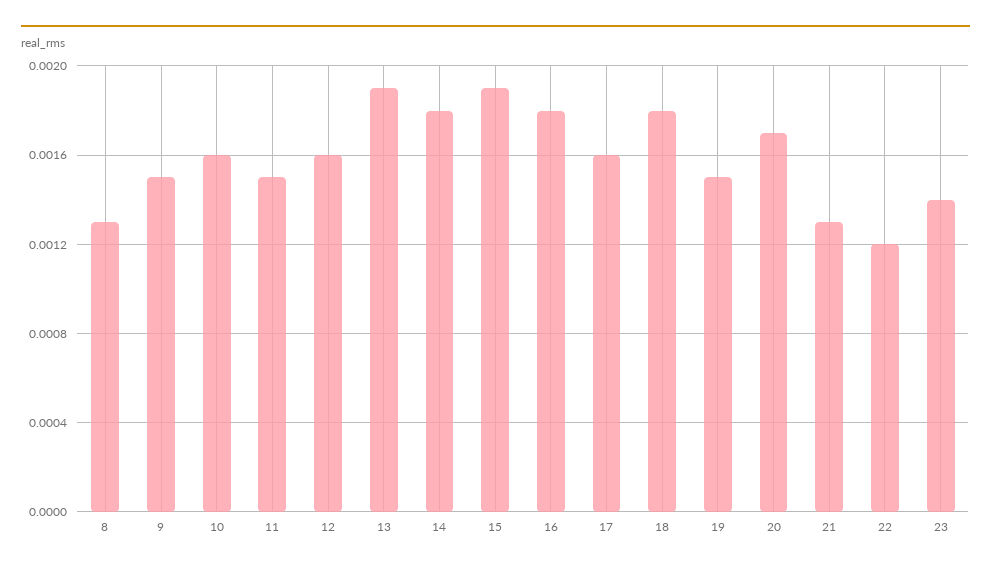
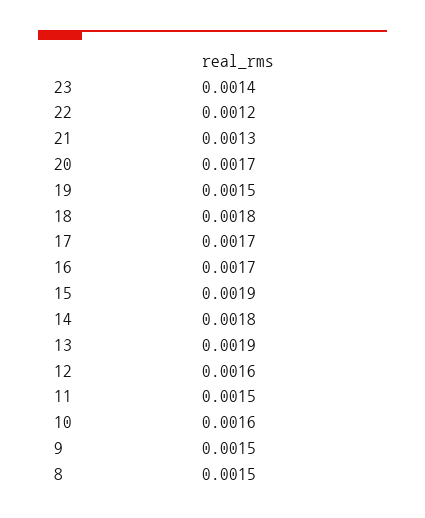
  {
-   "8": 0.0013,
+   "8": 0.0015,
    "9": 0.0015,
    "10": 0.0016,
    "11": 0.0015,
    "12": 0.0016,
    "13": 0.0019,
    "14": 0.0018,
    "15": 0.0019,
-   "16": 0.0018,
+   "16": 0.0017,
-   "17": 0.0016,
+   "17": 0.0017,
    "18": 0.0018,
    "19": 0.0015,
    "20": 0.0017,
    "21": 0.0013,
    "22": 0.0012,
    "23": 0.0014
  }

